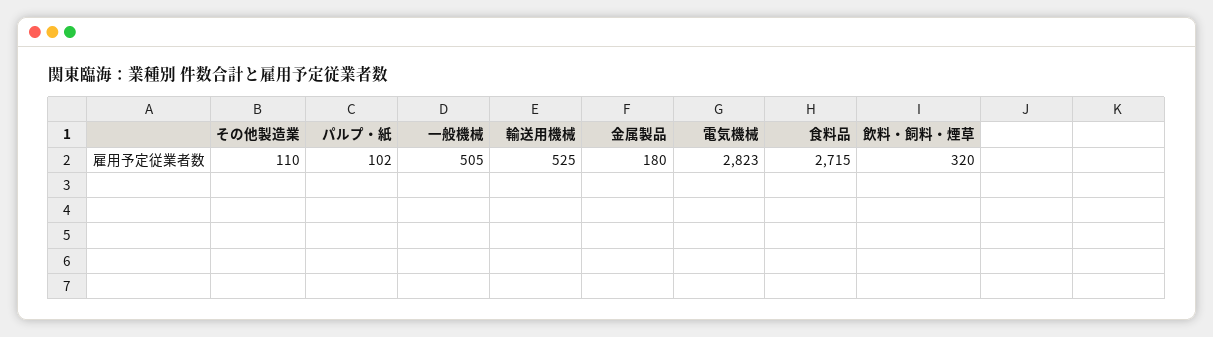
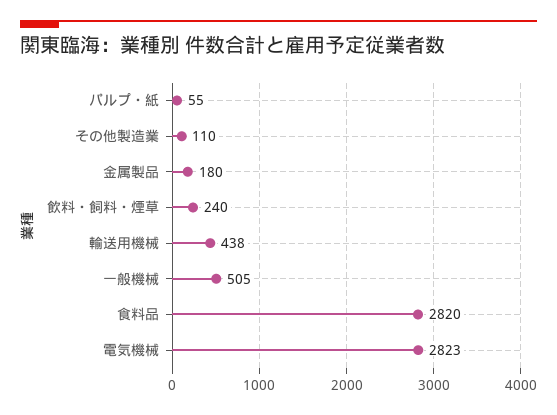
  {
    "その他製造業": 110,
-   "パルプ・紙": 102,
+   "パルプ・紙": 55,
    "一般機械": 505,
-   "輸送用機械": 525,
+   "輸送用機械": 438,
    "金属製品": 180,
    "電気機械": 2823,
-   "食料品": 2715,
+   "食料品": 2820,
-   "飲料・飼料・煙草": 320
+   "飲料・飼料・煙草": 240
  }

